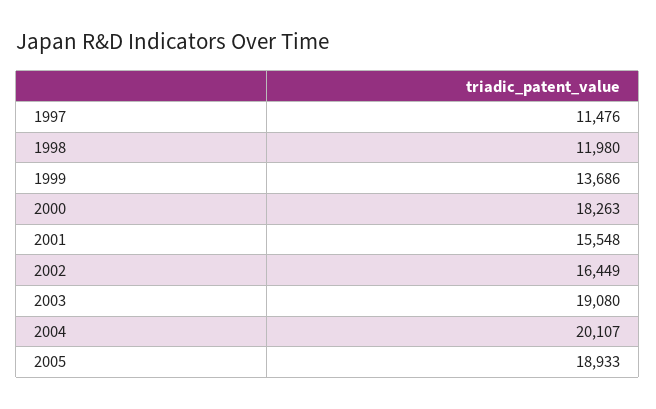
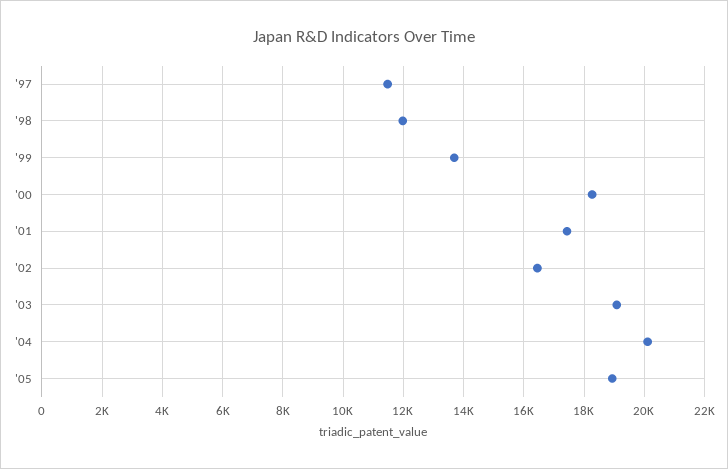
  {
    "1997": 11476,
    "1998": 11980,
    "1999": 13686,
    "2000": 18263,
-   "2001": 15548,
+   "2001": 17400,
    "2002": 16449,
    "2003": 19080,
    "2004": 20107,
    "2005": 18933
  }

